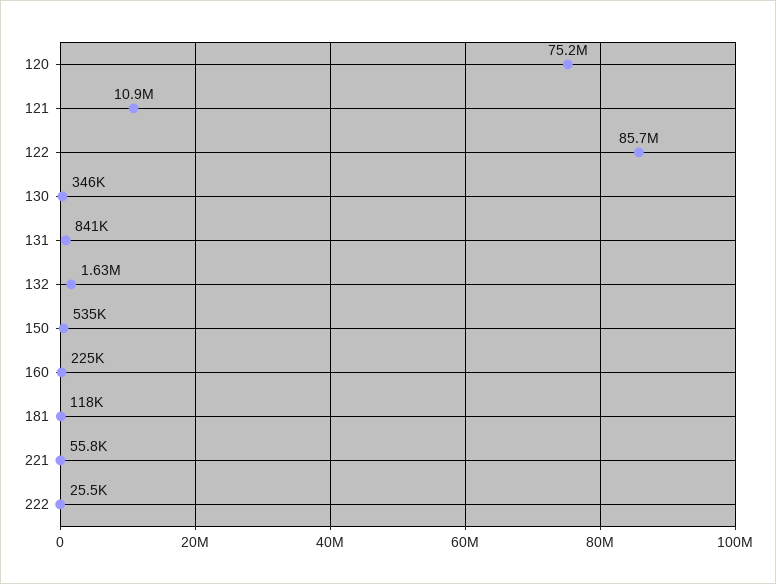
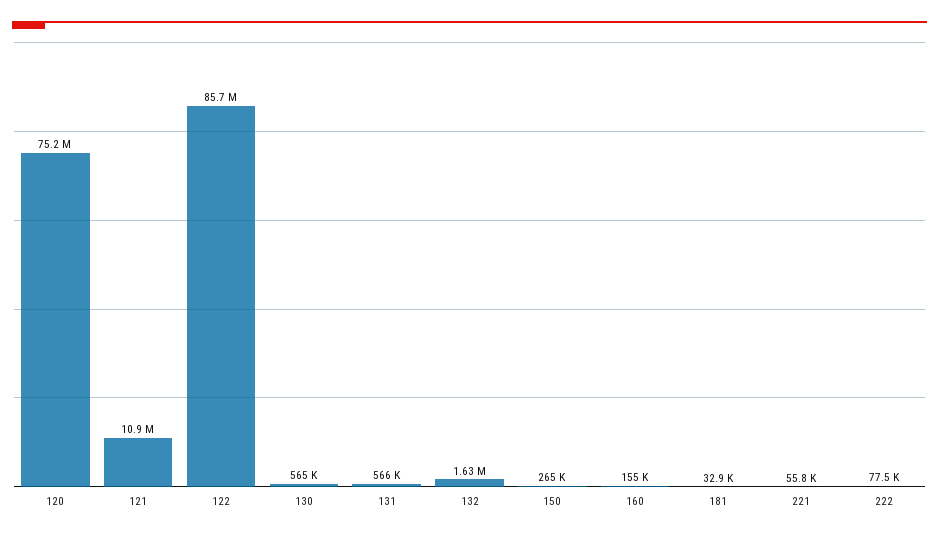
  {
    "120": 75200000,
    "121": 10900000,
    "122": 85700000,
-   "130": 346000,
+   "130": 565000,
-   "131": 841000,
+   "131": 566000,
    "132": 1630000,
-   "150": 535000,
+   "150": 265000,
-   "160": 225000,
+   "160": 155000,
-   "181": 118000,
+   "181": 32900,
    "221": 55800,
-   "222": 25500
+   "222": 77500
  }

